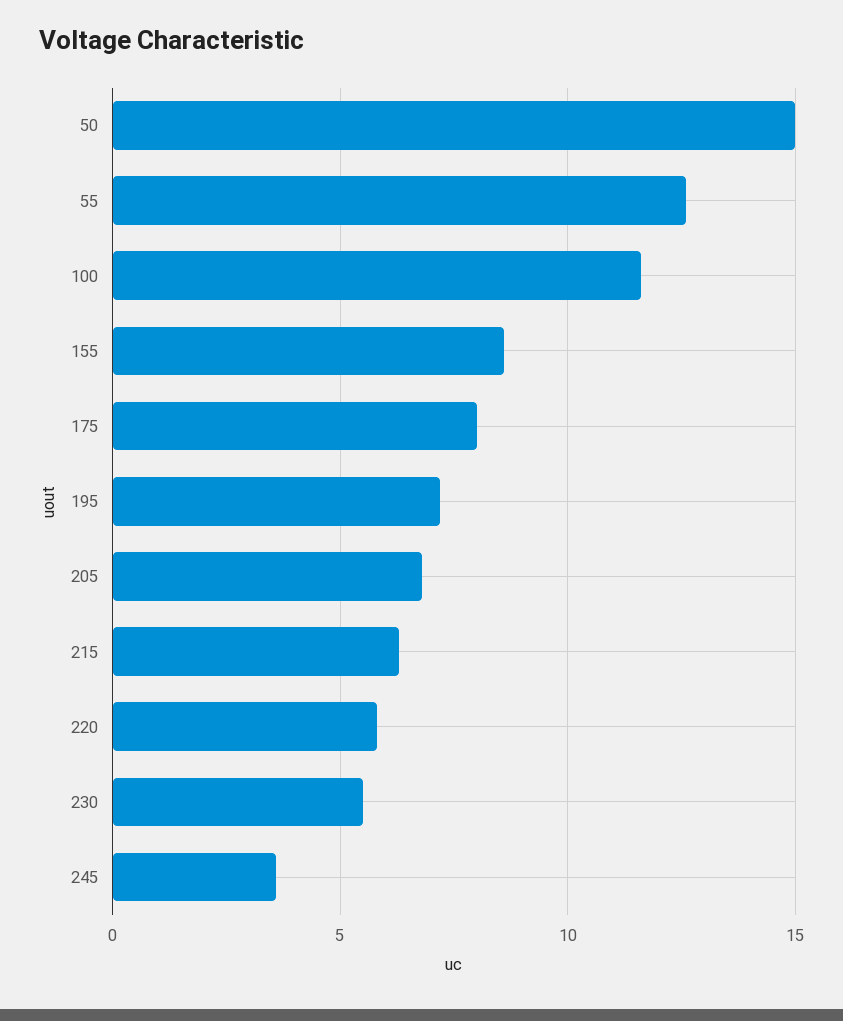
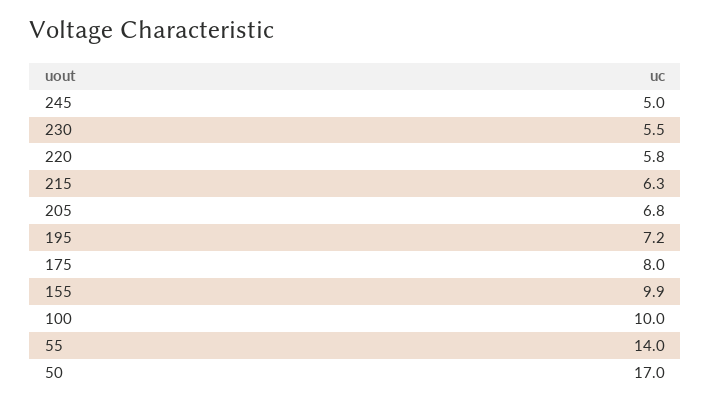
  {
-   "50": 15,
+   "50": 17,
-   "55": 12.5,
+   "55": 14,
-   "100": 11.5,
+   "100": 10,
-   "155": 8.5,
+   "155": 9.9,
    "175": 8,
    "195": 7.2,
    "205": 6.8,
    "215": 6.3,
    "220": 5.8,
    "230": 5.5,
-   "245": 3.5
+   "245": 5
  }

